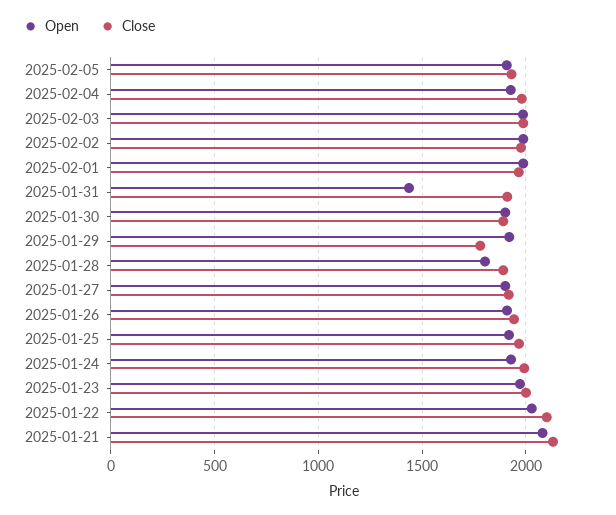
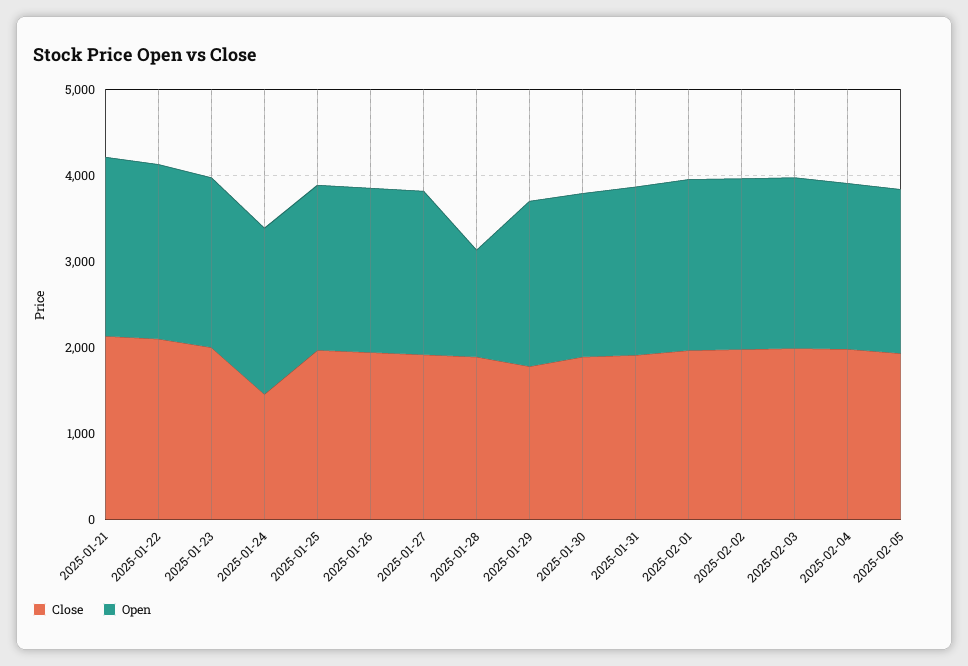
  {
    "Open": {
      "2025-02-05": 1900,
      "2025-02-04": 1950,
      "2025-02-03": 2000,
      "2025-02-02": 2000,
      "2025-02-01": 2000,
-     "2025-01-31": 1450,
+     "2025-01-31": 2000,
      "2025-01-30": 1900,
      "2025-01-29": 1900,
-     "2025-01-28": 1800,
+     "2025-01-28": 1200,
      "2025-01-27": 1900,
      "2025-01-26": 1900,
      "2025-01-25": 1900,
      "2025-01-24": 1950,
      "2025-01-23": 1950,
      "2025-01-22": 2050,
      "2025-01-21": 2100
    },
    "Close": {
      "2025-02-05": 1950,
      "2025-02-04": 2000,
      "2025-02-03": 2000,
      "2025-02-02": 2000,
      "2025-02-01": 1950,
      "2025-01-31": 1900,
      "2025-01-30": 1900,
      "2025-01-29": 1800,
      "2025-01-28": 1900,
      "2025-01-27": 1900,
      "2025-01-26": 1950,
      "2025-01-25": 1950,
-     "2025-01-24": 2000,
+     "2025-01-24": 1400,
      "2025-01-23": 2000,
      "2025-01-22": 2100,
      "2025-01-21": 2150
    }
  }

